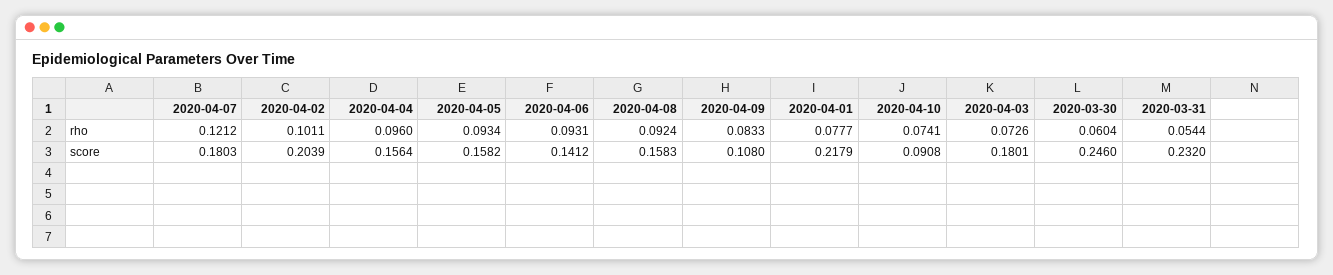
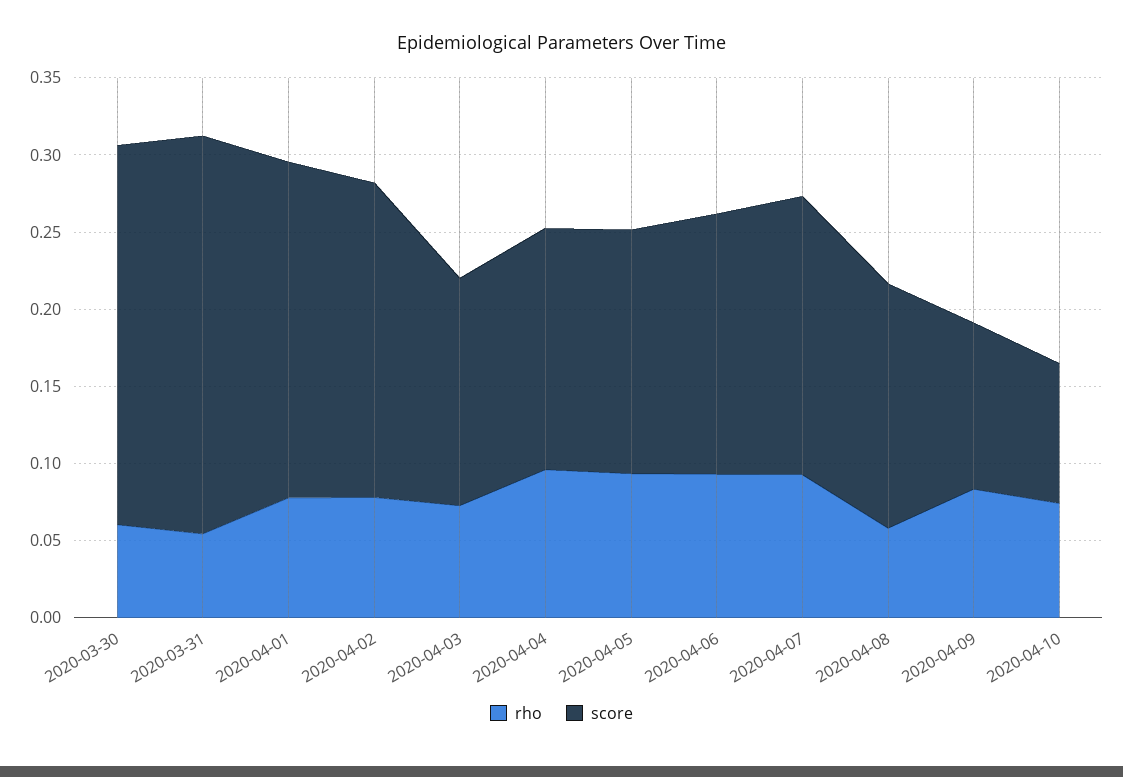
  {
    "rho": {
-     "2020-04-07": 0.1212,
+     "2020-04-07": 0.09,
-     "2020-04-02": 0.1011,
+     "2020-04-02": 0.08,
      "2020-04-04": 0.096,
      "2020-04-05": 0.0934,
      "2020-04-06": 0.0931,
-     "2020-04-08": 0.0924,
+     "2020-04-08": 0.06,
      "2020-04-09": 0.0833,
      "2020-04-01": 0.0777,
      "2020-04-10": 0.0741,
      "2020-04-03": 0.0726,
      "2020-03-30": 0.0604,
      "2020-03-31": 0.0544
    },
    "score": {
      "2020-04-07": 0.1803,
      "2020-04-02": 0.2039,
      "2020-04-04": 0.1564,
      "2020-04-05": 0.1582,
-     "2020-04-06": 0.1412,
+     "2020-04-06": 0.17,
      "2020-04-08": 0.1583,
      "2020-04-09": 0.108,
      "2020-04-01": 0.2179,
      "2020-04-10": 0.0908,
-     "2020-04-03": 0.1801,
+     "2020-04-03": 0.15,
      "2020-03-30": 0.246,
-     "2020-03-31": 0.232
+     "2020-03-31": 0.26
    }
  }

